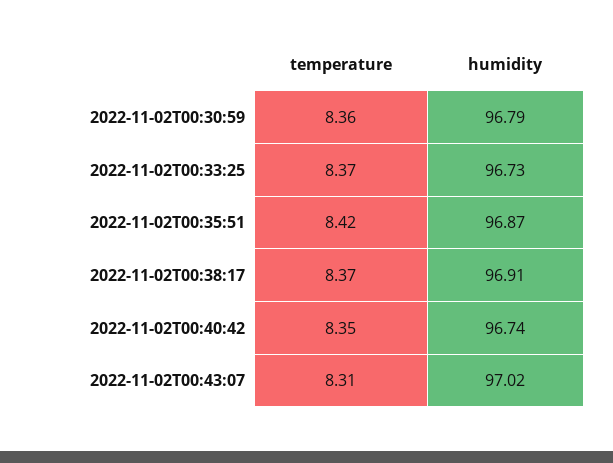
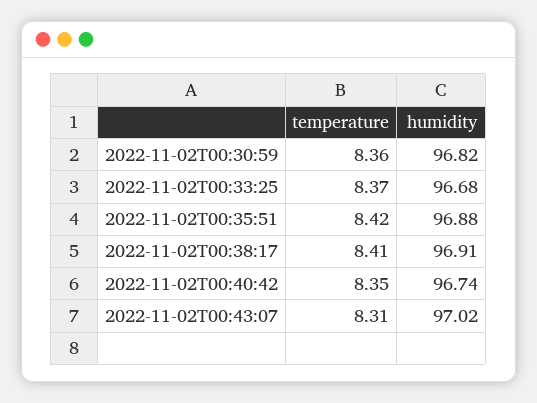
  {
    "temperature": {
      "2022-11-02T00:30:59": 8.36,
      "2022-11-02T00:33:25": 8.37,
      "2022-11-02T00:35:51": 8.42,
-     "2022-11-02T00:38:17": 8.37,
+     "2022-11-02T00:38:17": 8.41,
      "2022-11-02T00:40:42": 8.35,
      "2022-11-02T00:43:07": 8.31
    },
    "humidity": {
-     "2022-11-02T00:30:59": 96.79,
+     "2022-11-02T00:30:59": 96.82,
-     "2022-11-02T00:33:25": 96.73,
+     "2022-11-02T00:33:25": 96.68,
-     "2022-11-02T00:35:51": 96.87,
+     "2022-11-02T00:35:51": 96.88,
      "2022-11-02T00:38:17": 96.91,
      "2022-11-02T00:40:42": 96.74,
      "2022-11-02T00:43:07": 97.02
    }
  }

